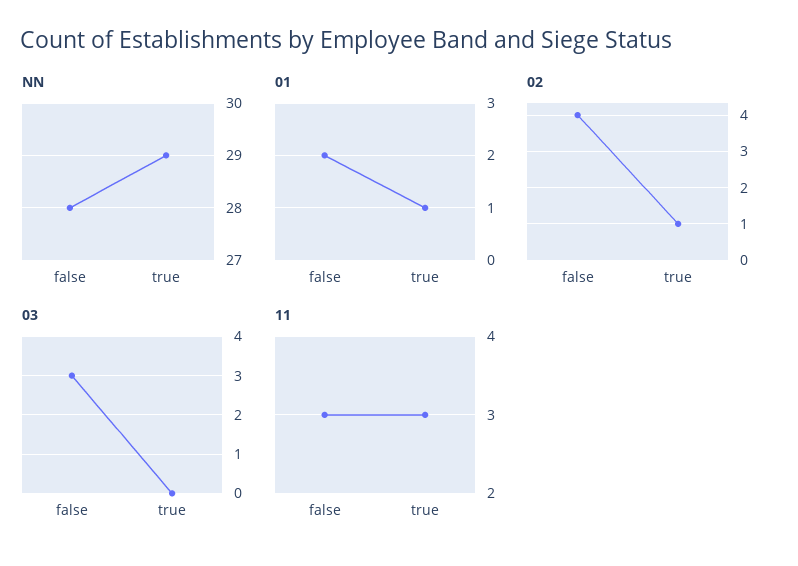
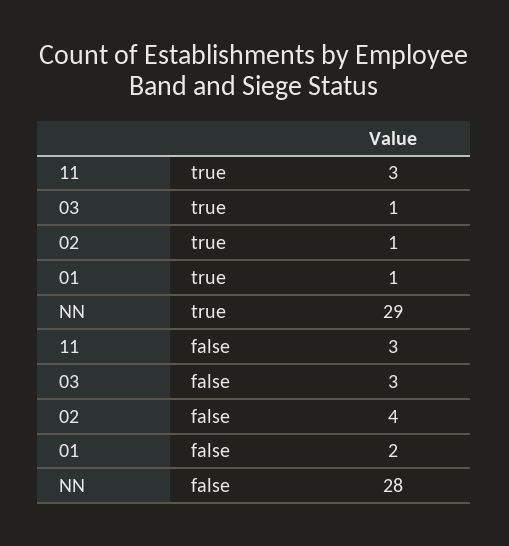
  {
    "NN": {
      "false": 28,
      "true": 29
    },
    "01": {
      "false": 2,
      "true": 1
    },
    "02": {
      "false": 4,
      "true": 1
    },
    "03": {
      "false": 3,
-     "true": 0
+     "true": 1
    },
    "11": {
      "false": 3,
      "true": 3
    }
  }

